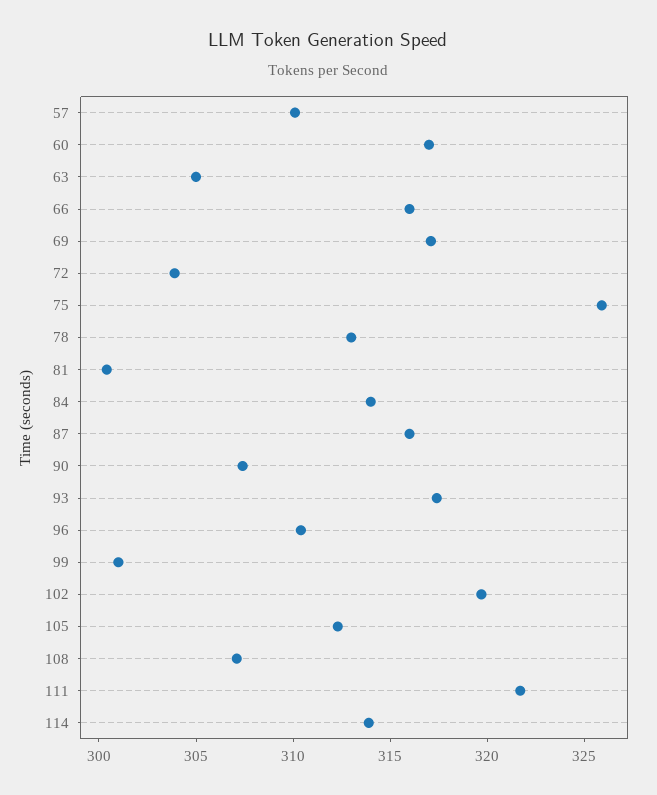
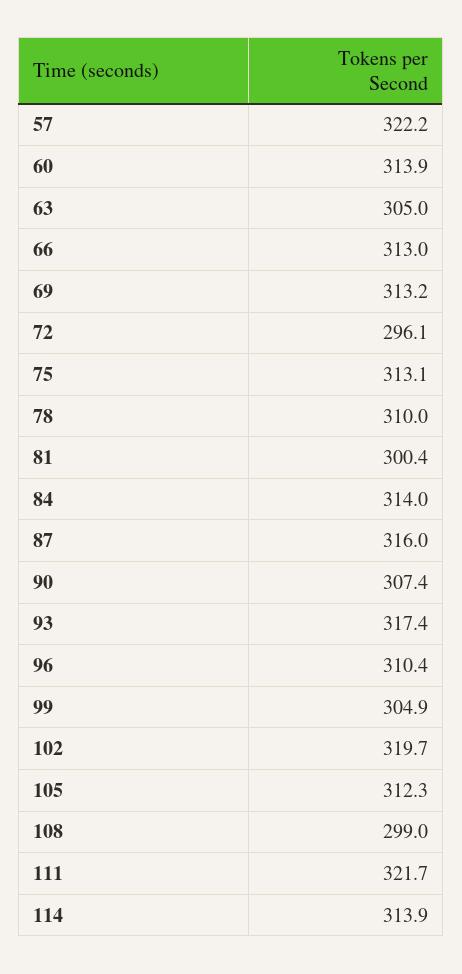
  {
-   "57": 310,
+   "57": 322.2,
-   "60": 317,
+   "60": 313.9,
    "63": 305,
-   "66": 316,
+   "66": 313,
-   "69": 317,
+   "69": 313.2,
-   "72": 304,
+   "72": 296.1,
-   "75": 326,
+   "75": 313.1,
-   "78": 313,
+   "78": 310,
    "81": 300.4,
    "84": 314,
    "87": 316,
    "90": 307.4,
    "93": 317.4,
    "96": 310.4,
-   "99": 301,
+   "99": 304.9,
    "102": 319.7,
    "105": 312.3,
-   "108": 307,
+   "108": 299,
    "111": 321.7,
    "114": 313.9
  }

